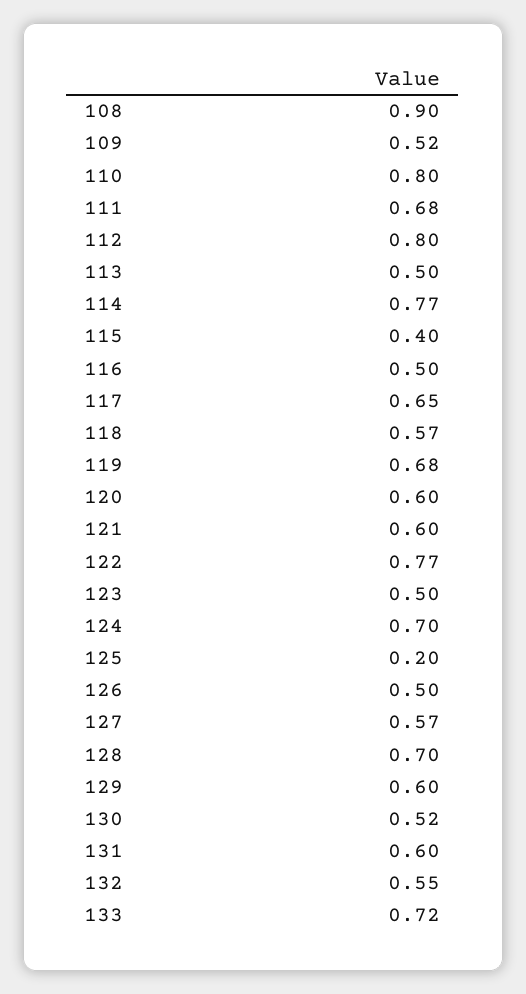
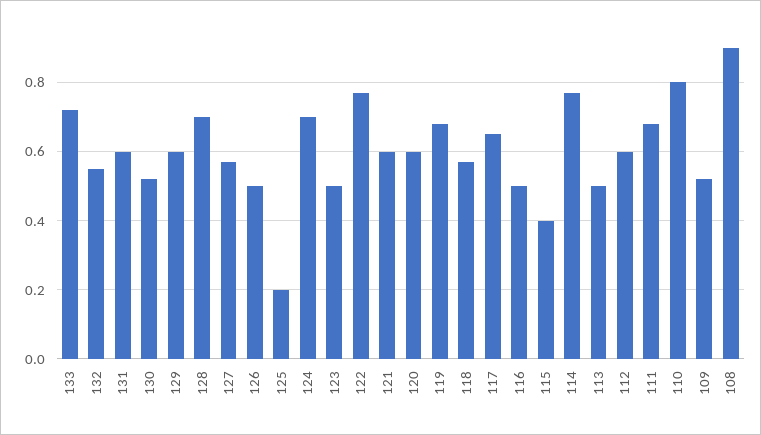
  {
    "108": 0.9,
    "109": 0.52,
    "110": 0.8,
    "111": 0.68,
-   "112": 0.8,
+   "112": 0.6,
    "113": 0.5,
    "114": 0.77,
    "115": 0.4,
    "116": 0.5,
    "117": 0.65,
    "118": 0.57,
    "119": 0.68,
    "120": 0.6,
    "121": 0.6,
    "122": 0.77,
    "123": 0.5,
    "124": 0.7,
    "125": 0.2,
    "126": 0.5,
    "127": 0.57,
    "128": 0.7,
    "129": 0.6,
    "130": 0.52,
    "131": 0.6,
    "132": 0.55,
    "133": 0.72
  }

